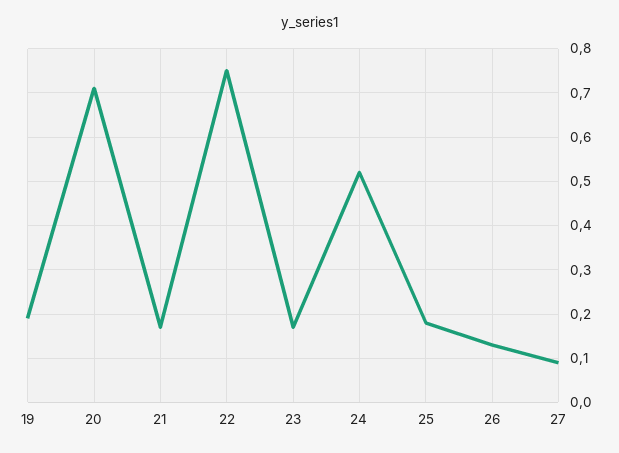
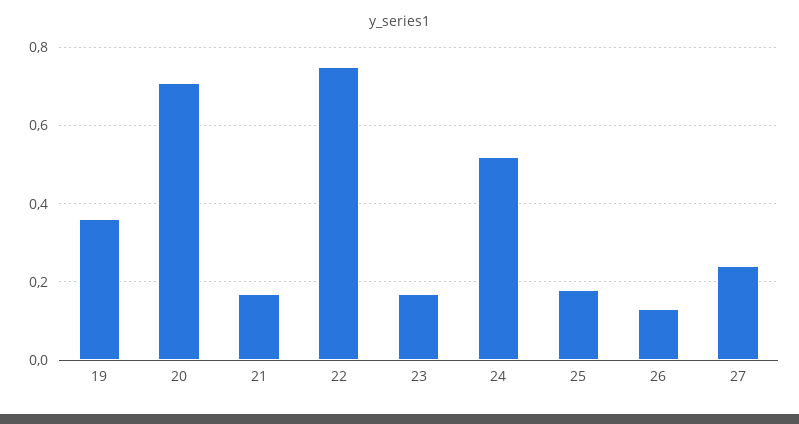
  {
-   "19": 0.2,
+   "19": 0.35,
    "20": 0.7,
    "21": 0.15,
    "22": 0.75,
    "23": 0.15,
    "24": 0.5,
    "25": 0.2,
    "26": 0.15,
-   "27": 0.1
+   "27": 0.25
  }

